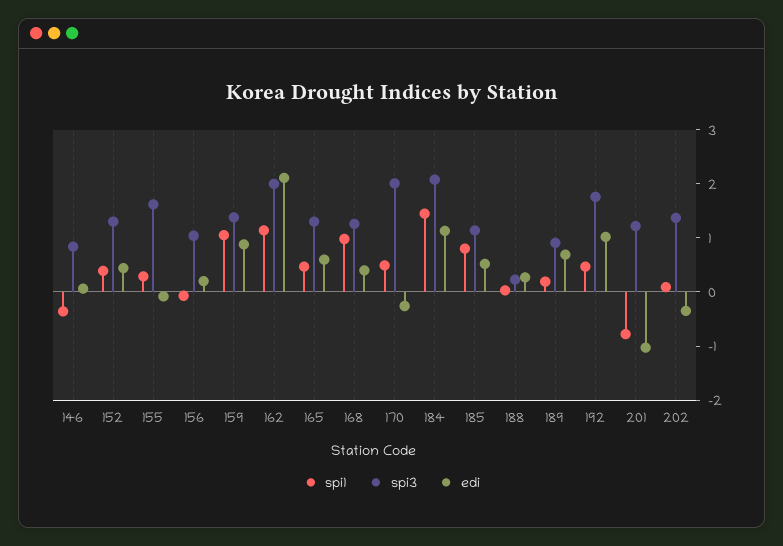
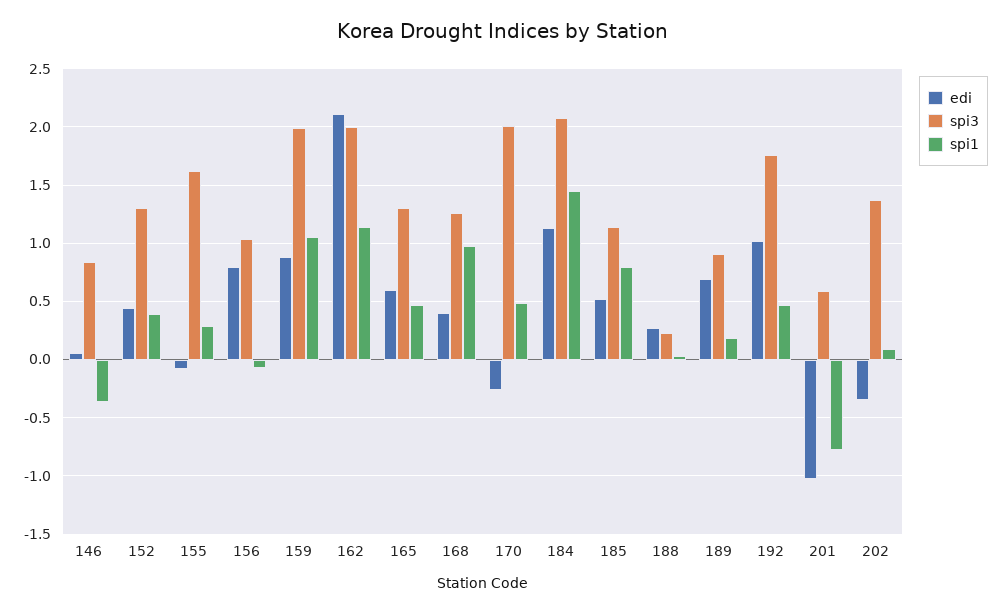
  {
    "spi1": {
      "146": -0.4,
      "152": 0.4,
      "155": 0.3,
      "156": -0.1,
      "159": 1.1,
      "162": 1.1,
      "165": 0.5,
      "168": 1,
      "170": 0.5,
      "184": 1.5,
      "185": 0.8,
      "188": 0,
      "189": 0.2,
      "192": 0.5,
      "201": -0.8,
      "202": 0.1
    },
    "spi3": {
      "146": 0.8,
      "152": 1.3,
      "155": 1.6,
      "156": 1,
-     "159": 1.4,
+     "159": 2,
      "162": 2,
      "165": 1.3,
      "168": 1.3,
      "170": 2,
      "184": 2.1,
      "185": 1.1,
      "188": 0.2,
      "189": 0.9,
      "192": 1.8,
-     "201": 1.2,
+     "201": 0.6,
      "202": 1.4
    },
    "edi": {
      "146": 0.1,
      "152": 0.4,
      "155": -0.1,
-     "156": 0.2,
+     "156": 0.8,
      "159": 0.9,
      "162": 2.1,
      "165": 0.6,
      "168": 0.4,
      "170": -0.3,
      "184": 1.1,
      "185": 0.5,
      "188": 0.3,
      "189": 0.7,
      "192": 1,
      "201": -1,
      "202": -0.4
    }
  }

